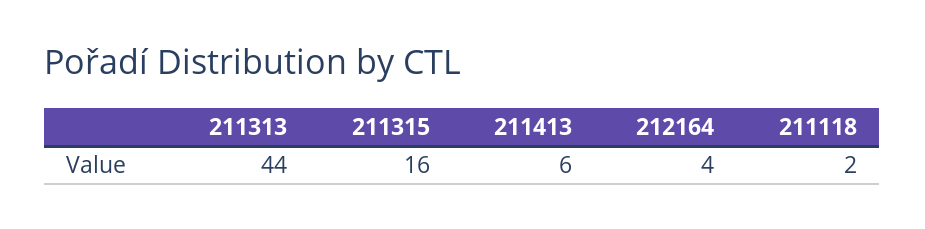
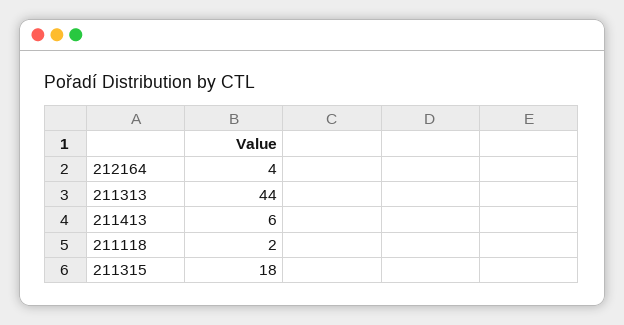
  {
    "211313": 44,
-   "211315": 16,
+   "211315": 18,
    "211413": 6,
    "212164": 4,
    "211118": 2
  }

